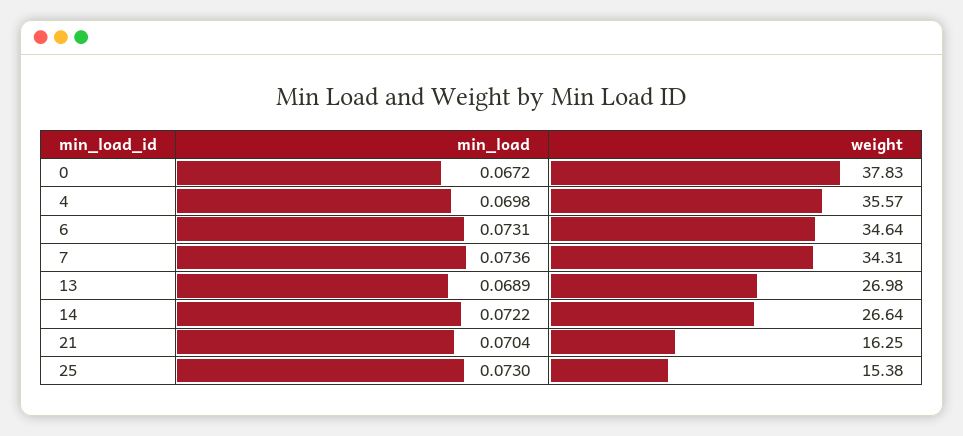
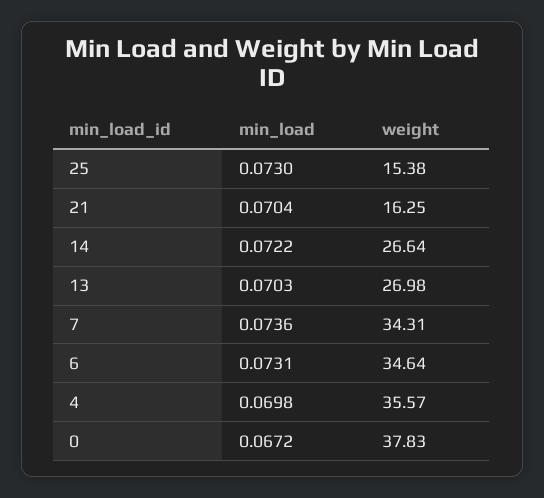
  {
    "min_load": {
      "0": 0.0672,
      "4": 0.0698,
      "6": 0.0731,
      "7": 0.0736,
-     "13": 0.0689,
+     "13": 0.0703,
      "14": 0.0722,
      "21": 0.0704,
      "25": 0.073
    },
    "weight": {
      "0": 37.83,
      "4": 35.57,
      "6": 34.64,
      "7": 34.31,
      "13": 26.98,
      "14": 26.64,
      "21": 16.25,
      "25": 15.38
    }
  }

